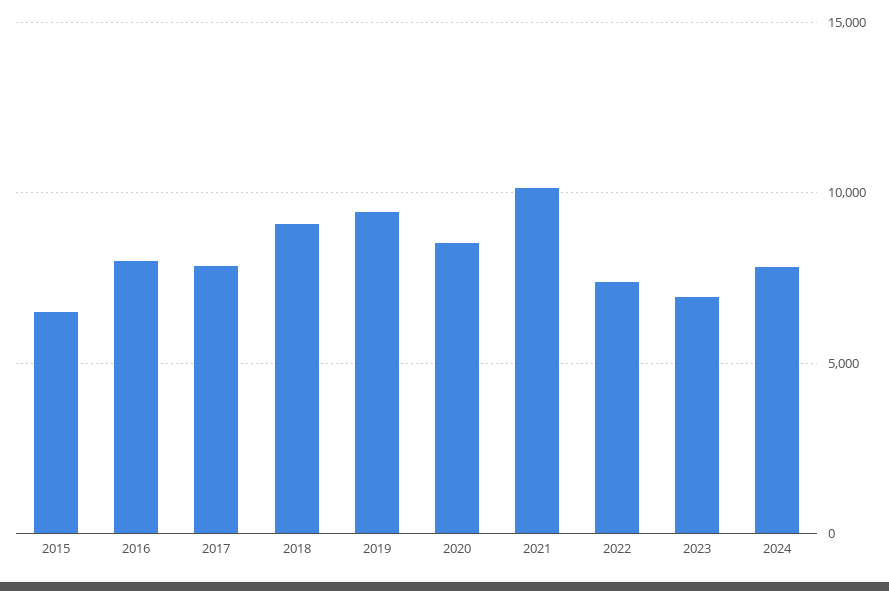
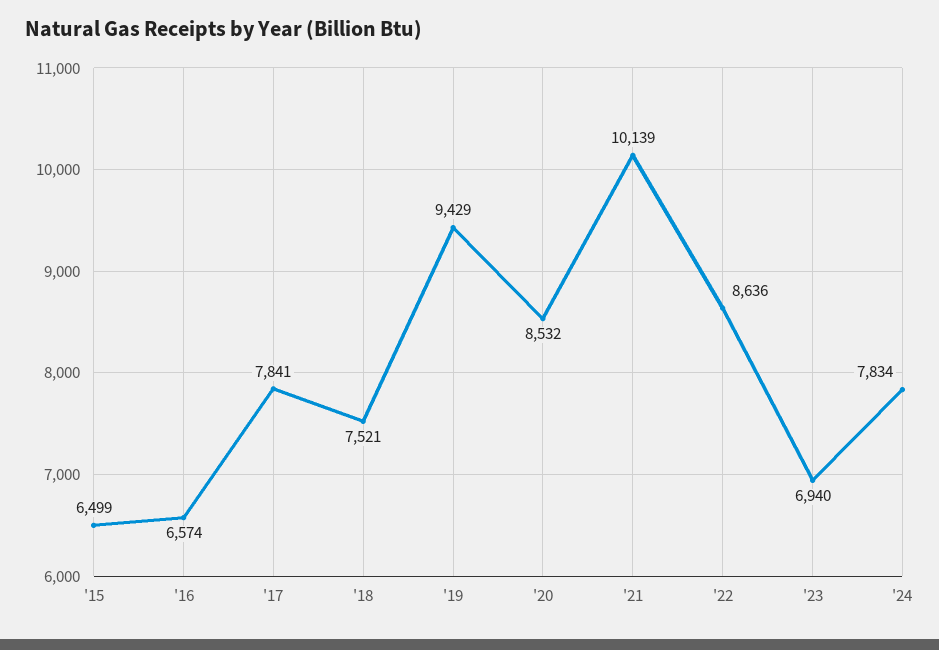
  {
    "2015": 6499,
-   "2016": 8000,
+   "2016": 6574,
    "2017": 7841,
-   "2018": 9000,
+   "2018": 7521,
    "2019": 9429,
    "2020": 8532,
    "2021": 10139,
-   "2022": 7500,
+   "2022": 8636,
    "2023": 6940,
    "2024": 7834
  }

